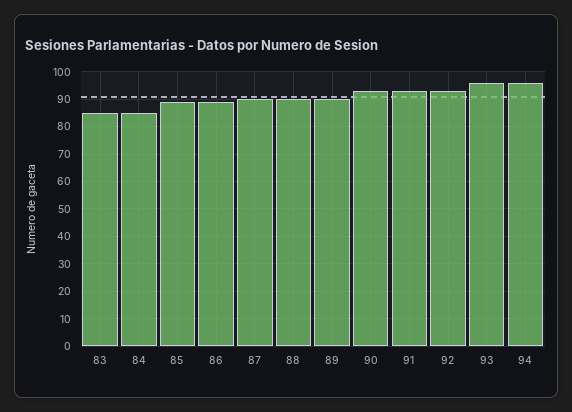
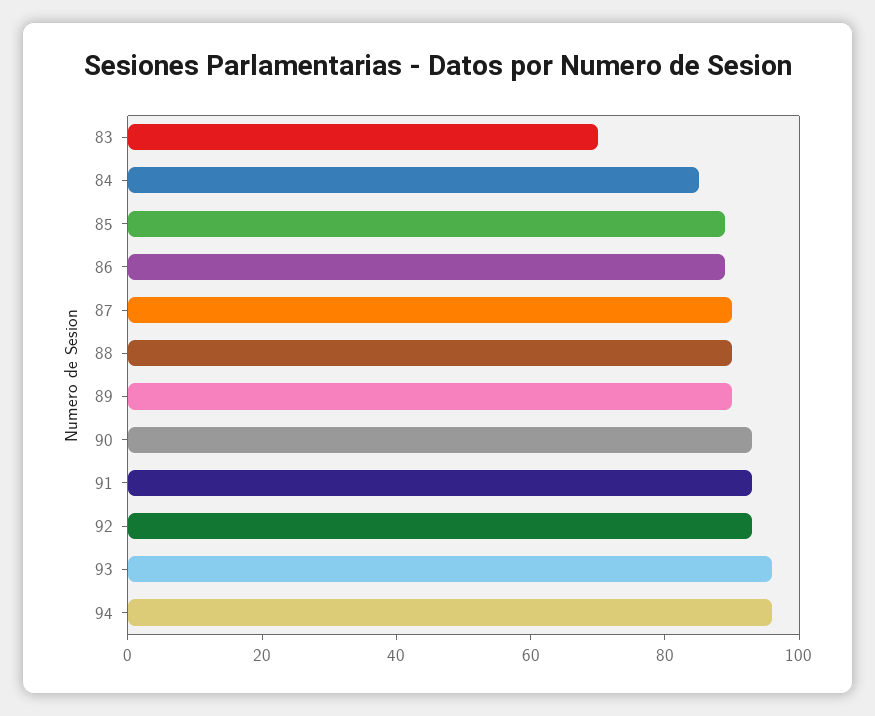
  {
-   "83": 85,
+   "83": 70,
    "84": 85,
    "85": 90,
    "86": 90,
    "87": 90,
    "88": 90,
    "89": 90,
    "90": 95,
    "91": 95,
    "92": 95,
    "93": 95,
    "94": 95
  }

